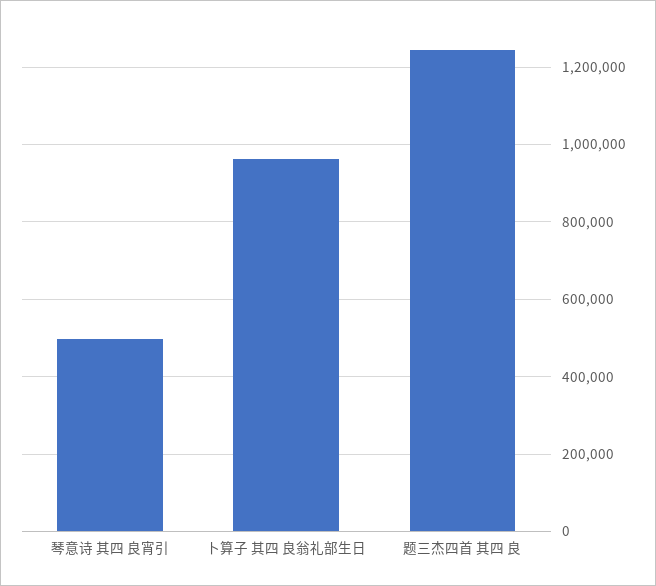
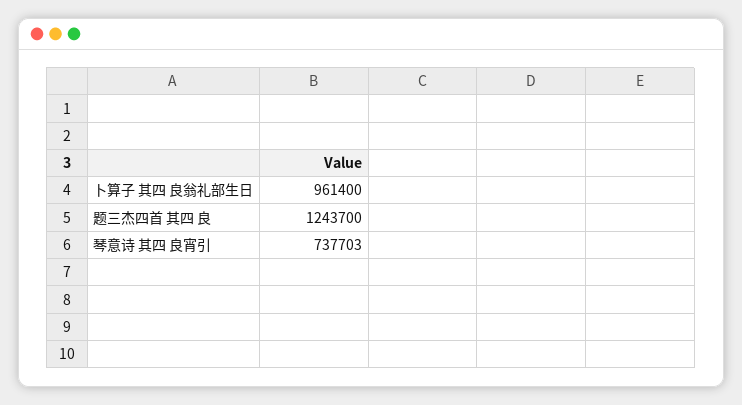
  {
-   "琴意诗 其四 良宵引": 500000,
+   "琴意诗 其四 良宵引": 737703,
    "卜算子 其四 良翁礼部生日": 961400,
    "题三杰四首 其四 良": 1243700
  }

